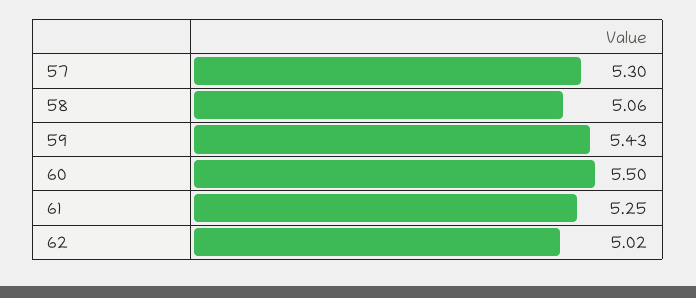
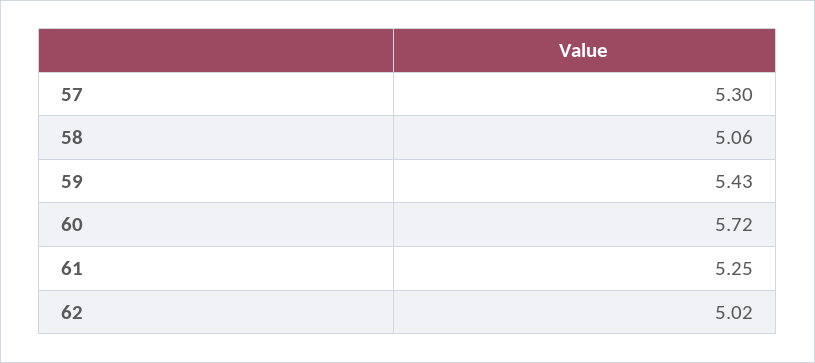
  {
    "57": 5.3,
    "58": 5.06,
    "59": 5.43,
-   "60": 5.5,
+   "60": 5.72,
    "61": 5.25,
    "62": 5.02
  }

